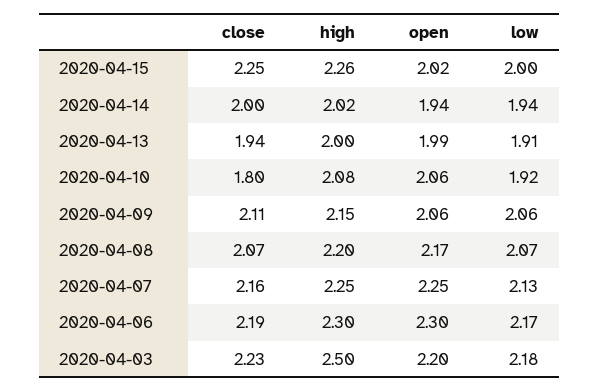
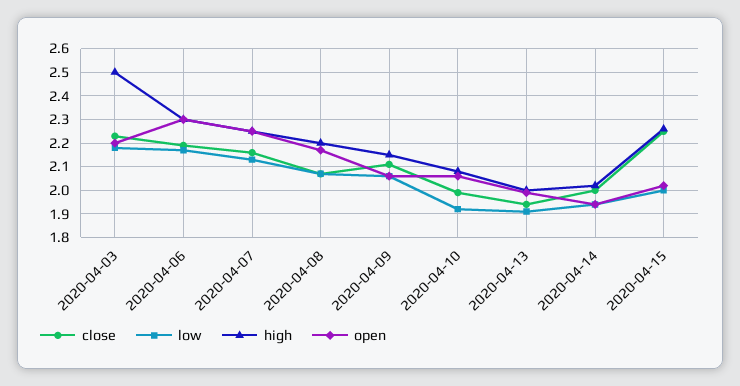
  {
    "close": {
      "2020-04-15": 2.25,
      "2020-04-14": 2,
      "2020-04-13": 1.94,
-     "2020-04-10": 1.8,
+     "2020-04-10": 2,
      "2020-04-09": 2.11,
      "2020-04-08": 2.07,
      "2020-04-07": 2.16,
      "2020-04-06": 2.19,
      "2020-04-03": 2.23
    },
    "high": {
      "2020-04-15": 2.26,
      "2020-04-14": 2.02,
      "2020-04-13": 2,
      "2020-04-10": 2.08,
      "2020-04-09": 2.15,
      "2020-04-08": 2.2,
      "2020-04-07": 2.25,
      "2020-04-06": 2.3,
      "2020-04-03": 2.5
    },
    "open": {
      "2020-04-15": 2.02,
      "2020-04-14": 1.94,
      "2020-04-13": 1.99,
      "2020-04-10": 2.06,
      "2020-04-09": 2.06,
      "2020-04-08": 2.17,
      "2020-04-07": 2.25,
      "2020-04-06": 2.3,
      "2020-04-03": 2.2
    },
    "low": {
      "2020-04-15": 2,
      "2020-04-14": 1.94,
      "2020-04-13": 1.91,
      "2020-04-10": 1.92,
      "2020-04-09": 2.06,
      "2020-04-08": 2.07,
      "2020-04-07": 2.13,
      "2020-04-06": 2.17,
      "2020-04-03": 2.18
    }
  }

